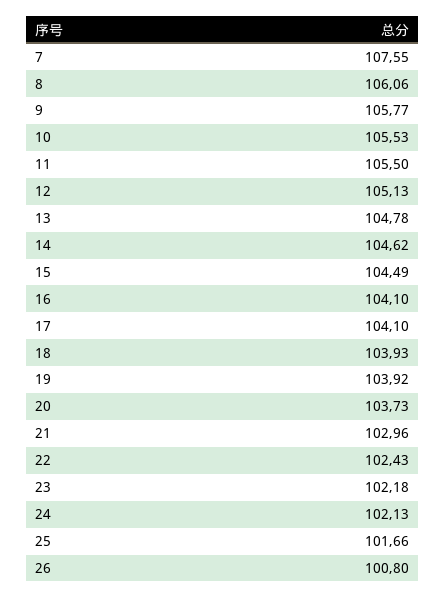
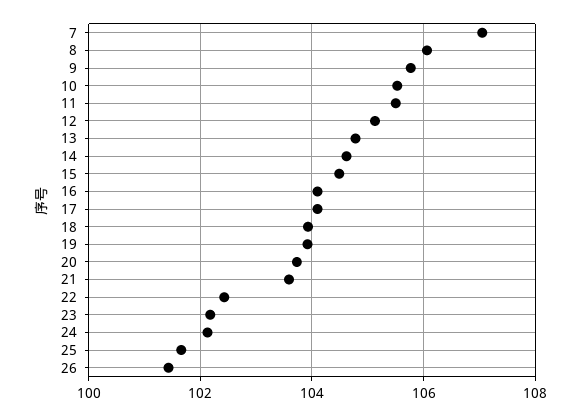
  {
-   "7": 107.55,
+   "7": 107,
    "8": 106.06,
    "9": 105.77,
    "10": 105.53,
    "11": 105.5,
    "12": 105.13,
    "13": 104.78,
    "14": 104.62,
    "15": 104.49,
    "16": 104.1,
    "17": 104.1,
    "18": 103.93,
    "19": 103.92,
    "20": 103.73,
-   "21": 102.96,
+   "21": 103.6,
    "22": 102.43,
    "23": 102.18,
    "24": 102.13,
    "25": 101.66,
-   "26": 100.8
+   "26": 101.4
  }

